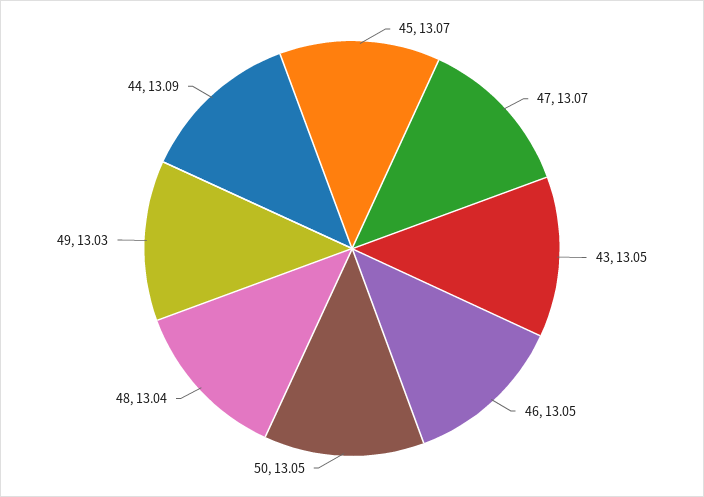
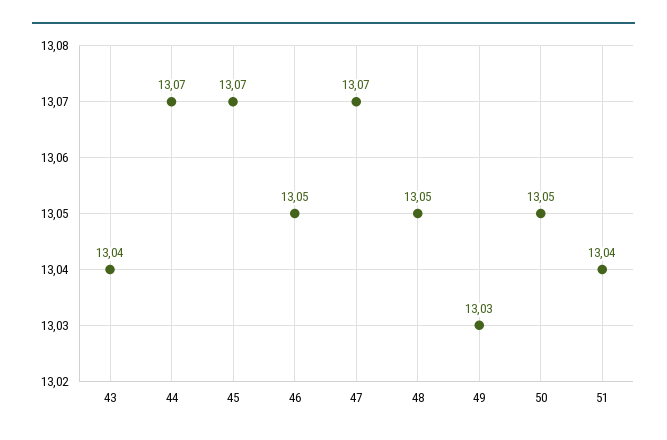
  {
    "45": 13.07,
    "47": 13.07,
-   "43": 13.05,
+   "43": 13.04,
    "46": 13.05,
    "50": 13.05,
-   "48": 13.04,
+   "48": 13.05,
    "49": 13.03,
-   "44": 13.09
+   "44": 13.07,
+   "51": 13.04
  }

